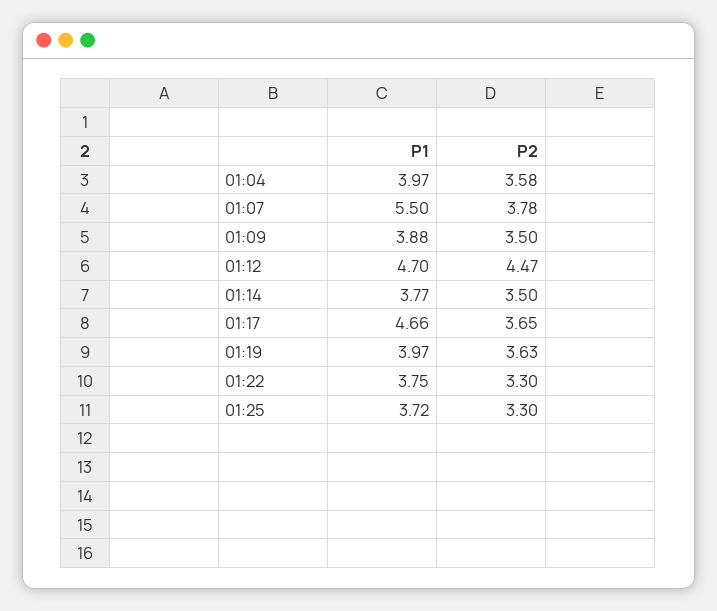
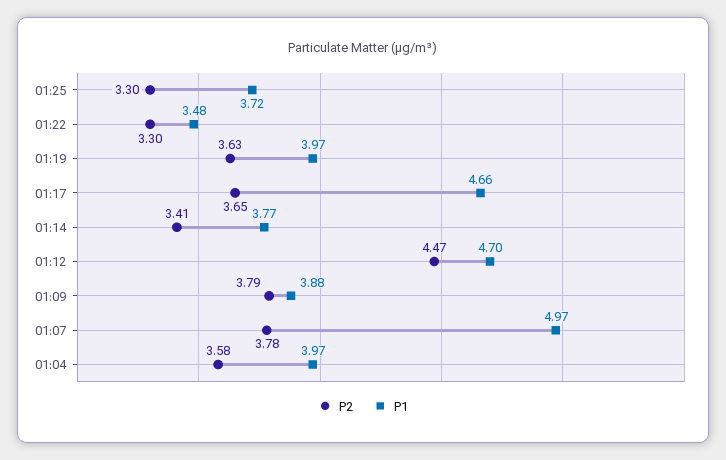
  {
    "P1": {
      "01:04": 3.97,
-     "01:07": 5.5,
+     "01:07": 4.97,
      "01:09": 3.88,
      "01:12": 4.7,
      "01:14": 3.77,
      "01:17": 4.66,
      "01:19": 3.97,
-     "01:22": 3.75,
+     "01:22": 3.48,
      "01:25": 3.72
    },
    "P2": {
      "01:04": 3.58,
      "01:07": 3.78,
-     "01:09": 3.5,
+     "01:09": 3.79,
      "01:12": 4.47,
-     "01:14": 3.5,
+     "01:14": 3.41,
      "01:17": 3.65,
      "01:19": 3.63,
      "01:22": 3.3,
      "01:25": 3.3
    }
  }

